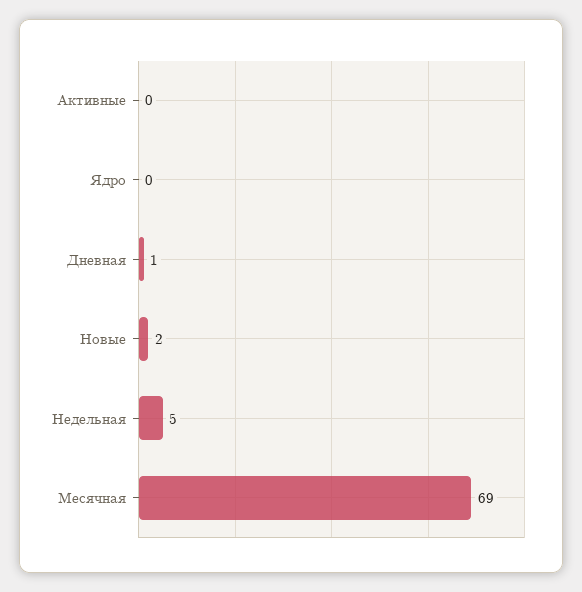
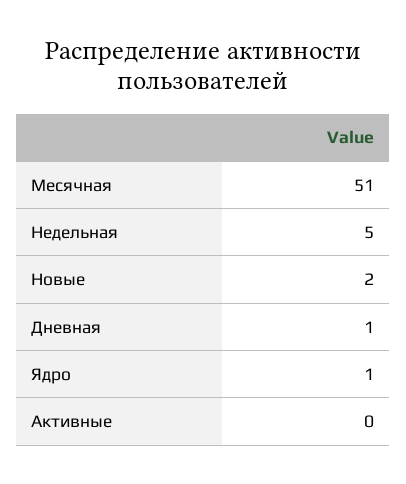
  {
    "Активные": 0,
-   "Ядро": 0,
+   "Ядро": 1,
    "Дневная": 1,
    "Новые": 2,
    "Недельная": 5,
-   "Месячная": 69
+   "Месячная": 51
  }

